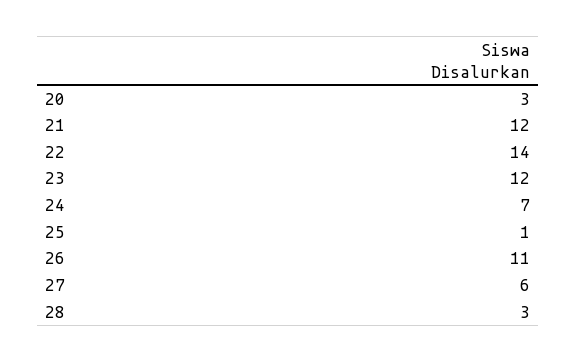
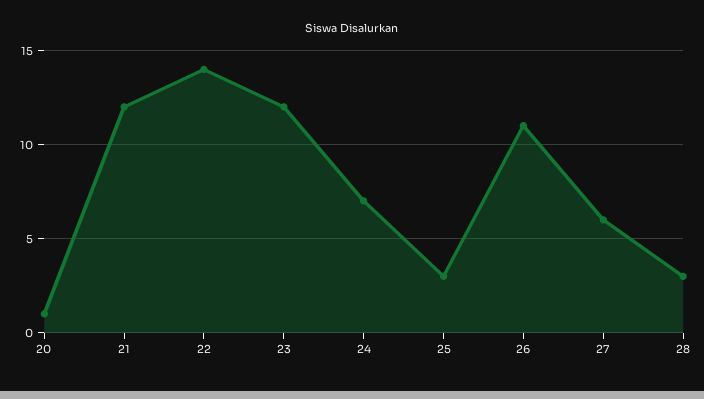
  {
-   "20": 3,
+   "20": 1,
    "21": 12,
    "22": 14,
    "23": 12,
    "24": 7,
-   "25": 1,
+   "25": 3,
    "26": 11,
    "27": 6,
    "28": 3
  }

